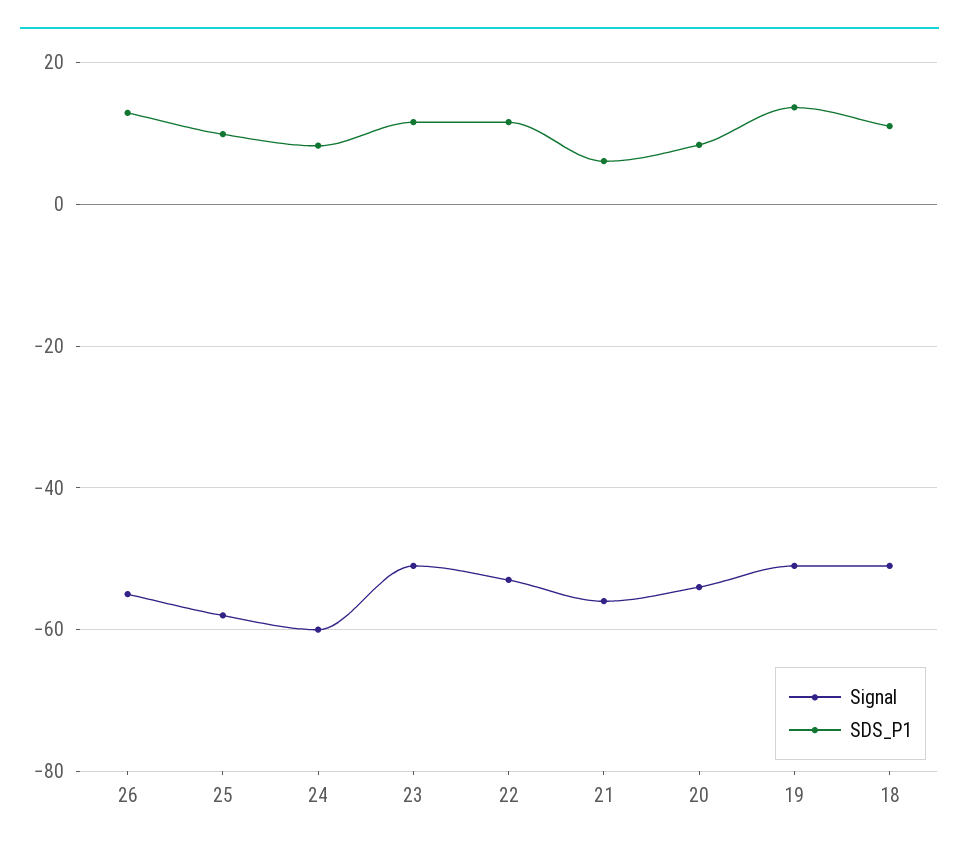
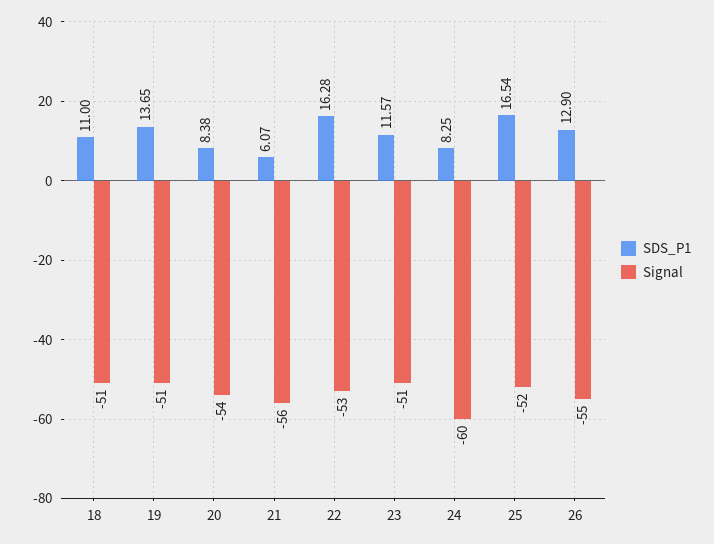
  {
    "Signal": {
      "26": -55,
-     "25": -58,
+     "25": -52,
      "24": -60,
      "23": -51,
      "22": -53,
      "21": -56,
      "20": -54,
      "19": -51,
      "18": -51
    },
    "SDS_P1": {
      "26": 12.9,
-     "25": 10,
+     "25": 16.54,
      "24": 8.25,
      "23": 11.57,
-     "22": 12,
+     "22": 16.28,
      "21": 6.07,
      "20": 8.38,
      "19": 13.65,
      "18": 11
    }
  }

